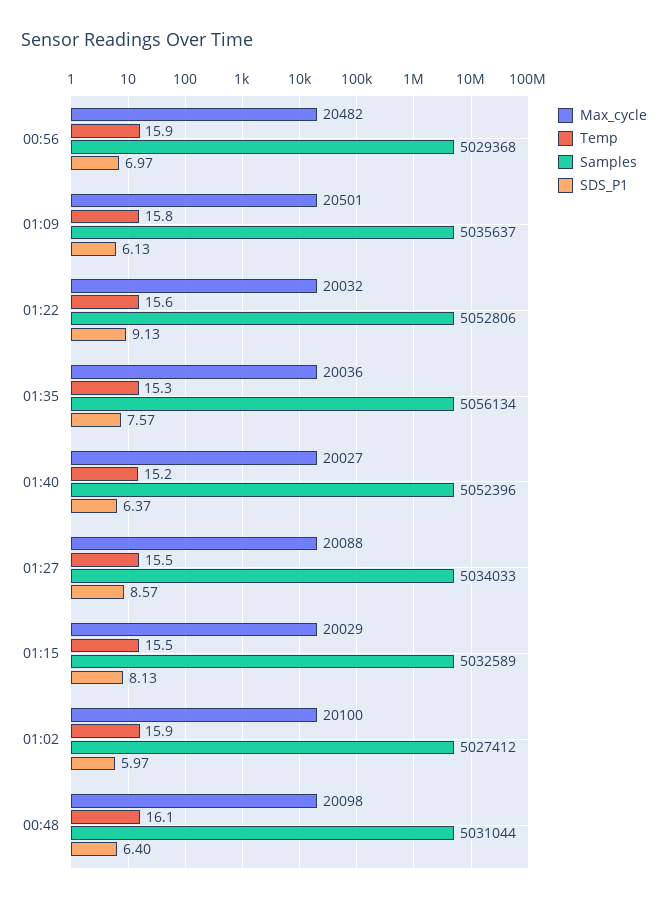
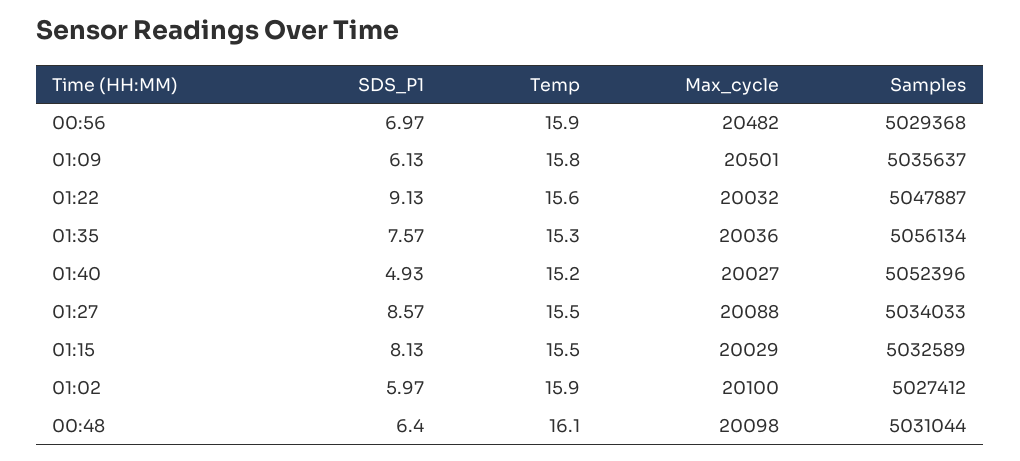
  {
    "Max_cycle": {
      "00:56": 20482,
      "01:09": 20501,
      "01:22": 20032,
      "01:35": 20036,
      "01:40": 20027,
      "01:27": 20088,
      "01:15": 20029,
      "01:02": 20100,
      "00:48": 20098
    },
    "Temp": {
      "00:56": 15.9,
      "01:09": 15.8,
      "01:22": 15.6,
      "01:35": 15.3,
      "01:40": 15.2,
      "01:27": 15.5,
      "01:15": 15.5,
      "01:02": 15.9,
      "00:48": 16.1
    },
    "Samples": {
      "00:56": 5029368,
      "01:09": 5035637,
-     "01:22": 5052806,
+     "01:22": 5047887,
      "01:35": 5056134,
      "01:40": 5052396,
      "01:27": 5034033,
      "01:15": 5032589,
      "01:02": 5027412,
      "00:48": 5031044
    },
    "SDS_P1": {
      "00:56": 6.97,
      "01:09": 6.13,
      "01:22": 9.13,
      "01:35": 7.57,
-     "01:40": 6.37,
+     "01:40": 4.93,
      "01:27": 8.57,
      "01:15": 8.13,
      "01:02": 5.97,
      "00:48": 6.4
    }
  }

